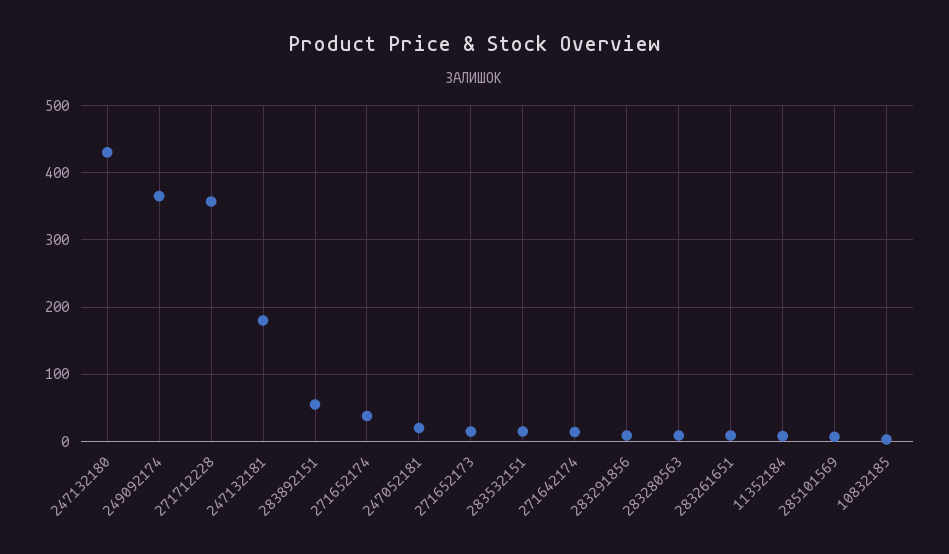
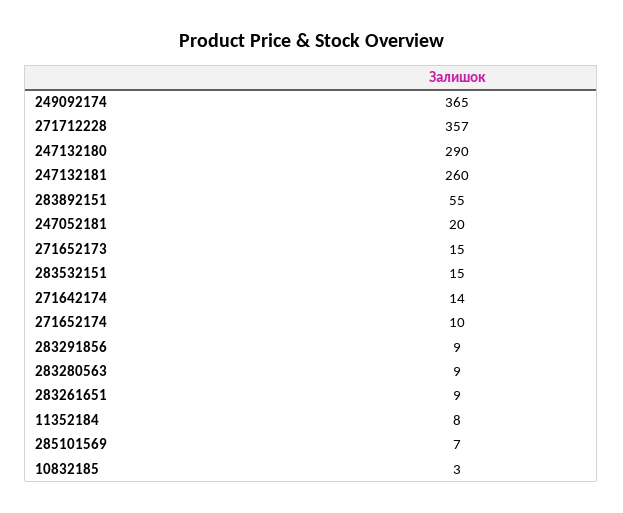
  {
-   "247132180": 430,
+   "247132180": 290,
    "249092174": 365,
    "271712228": 357,
-   "247132181": 180,
+   "247132181": 260,
    "283892151": 55,
-   "271652174": 40,
+   "271652174": 10,
    "247052181": 20,
    "271652173": 15,
    "283532151": 15,
    "271642174": 14,
    "283291856": 9,
    "283280563": 9,
    "283261651": 9,
    "11352184": 8,
    "285101569": 7,
    "10832185": 3
  }

